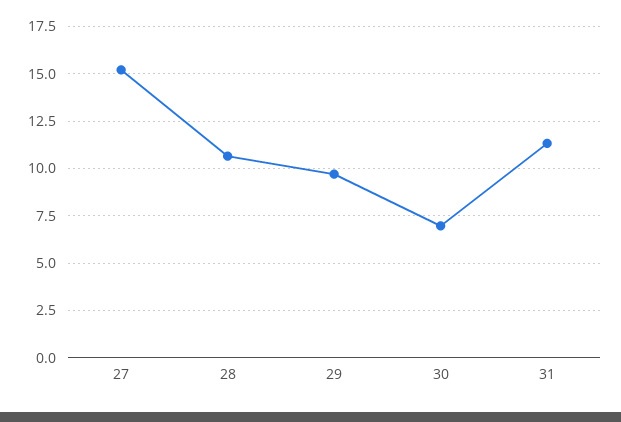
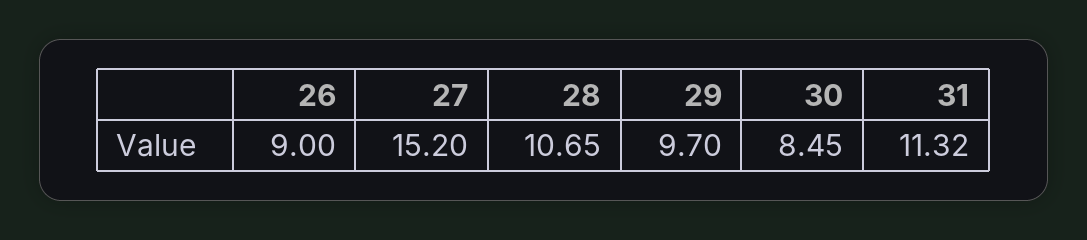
  {
    "27": 15.2,
    "28": 10.65,
    "29": 9.7,
-   "30": 7,
+   "30": 8.45,
-   "31": 11.32
+   "31": 11.32,
+   "26": 9
  }

